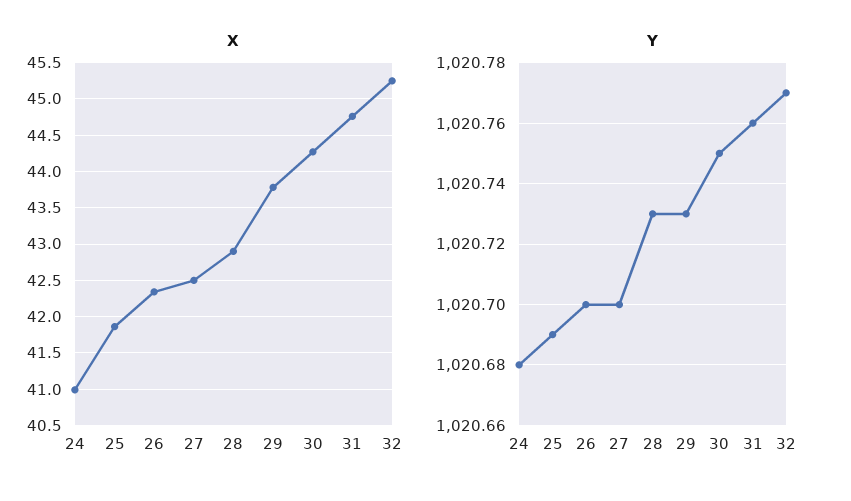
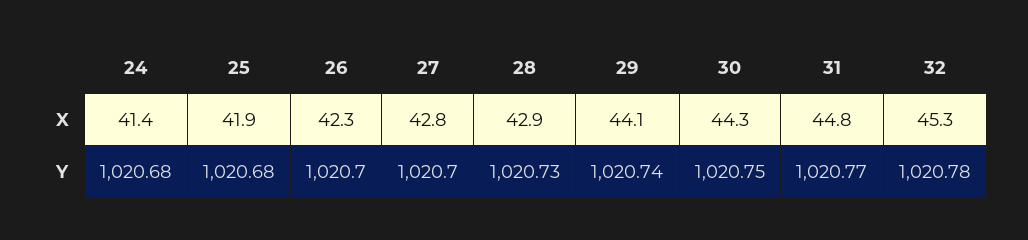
  {
    "X": {
-     "24": 41,
+     "24": 41.4,
      "25": 41.9,
      "26": 42.3,
-     "27": 42.5,
+     "27": 42.8,
      "28": 42.9,
-     "29": 43.8,
+     "29": 44.1,
      "30": 44.3,
      "31": 44.8,
      "32": 45.3
    },
    "Y": {
      "24": 1020.68,
-     "25": 1020.69,
+     "25": 1020.68,
      "26": 1020.7,
      "27": 1020.7,
      "28": 1020.73,
-     "29": 1020.73,
+     "29": 1020.74,
      "30": 1020.75,
-     "31": 1020.76,
+     "31": 1020.77,
-     "32": 1020.77
+     "32": 1020.78
    }
  }

